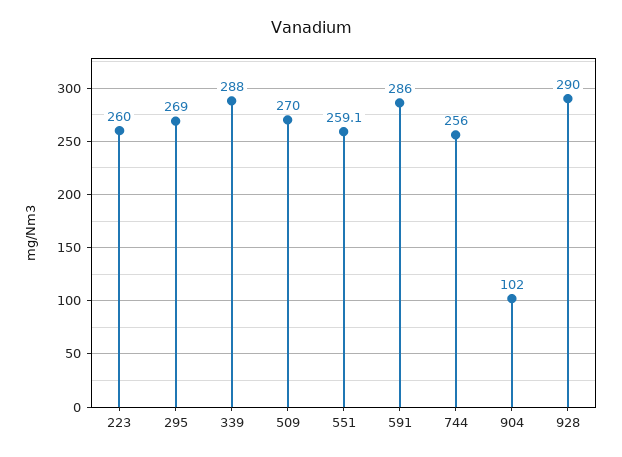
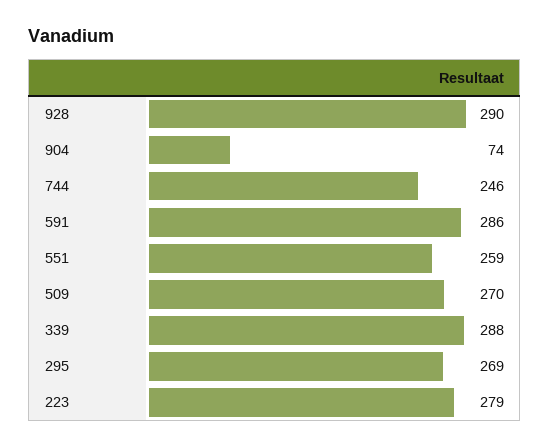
  {
-   "223": 260,
+   "223": 279,
    "295": 269,
    "339": 288,
    "509": 270,
    "551": 259.1,
    "591": 286,
-   "744": 256,
+   "744": 246,
-   "904": 102,
+   "904": 74,
    "928": 290
  }

